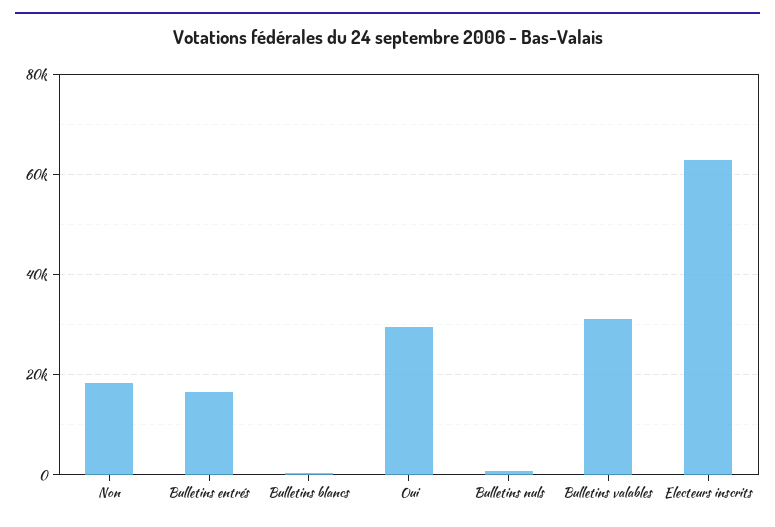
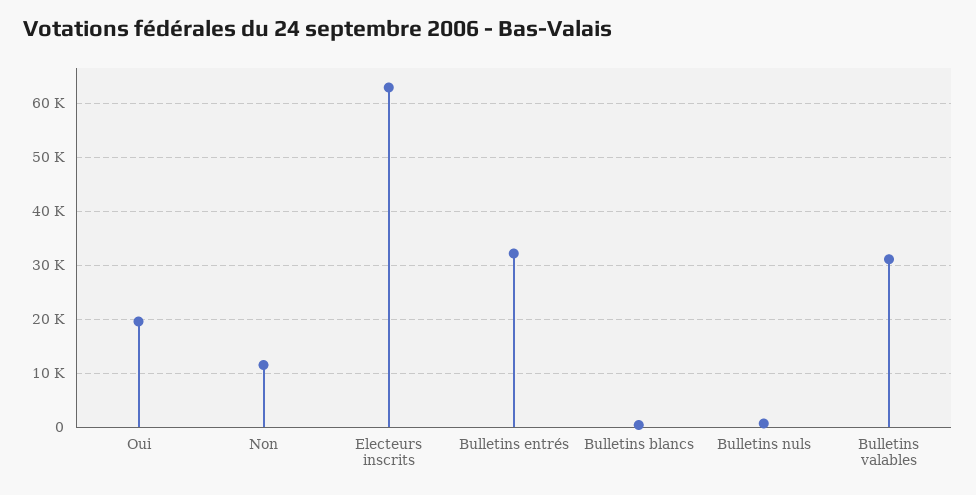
  {
-   "Non": 18000,
+   "Non": 12000,
-   "Bulletins entrés": 16000,
+   "Bulletins entrés": 32000,
    "Bulletins blancs": 0,
-   "Oui": 30000,
+   "Oui": 20000,
    "Bulletins nuls": 0,
    "Bulletins valables": 32000,
    "Electeurs inscrits": 62000
  }

